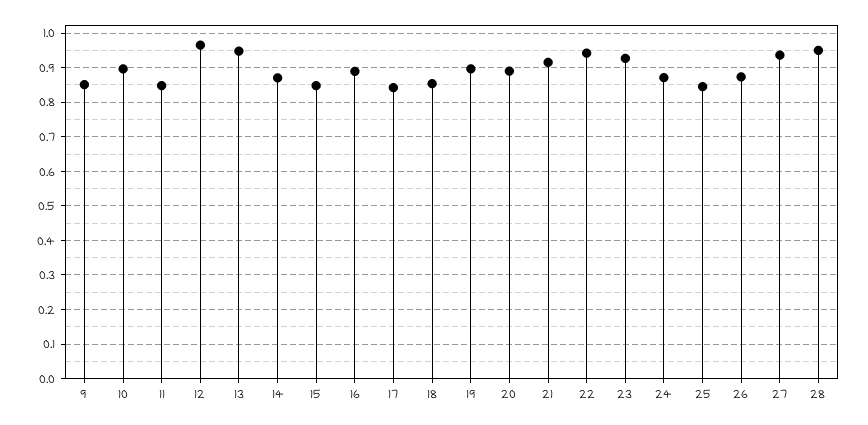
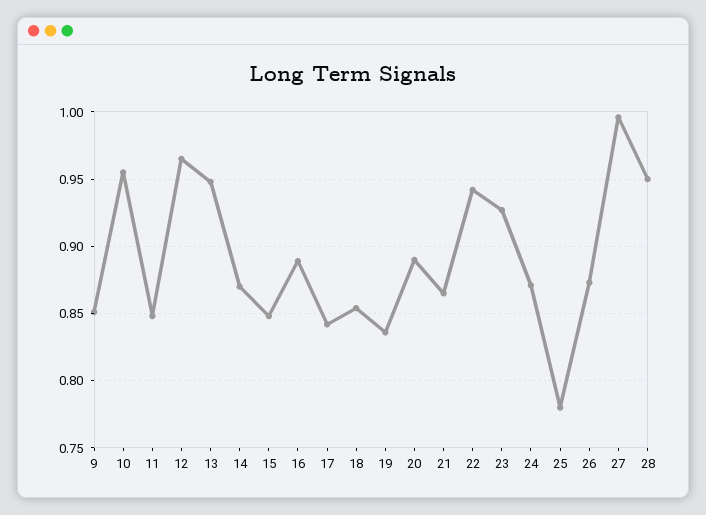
  {
    "9": 0.85,
-   "10": 0.9,
+   "10": 0.955,
    "11": 0.85,
    "12": 0.965,
    "13": 0.95,
    "14": 0.87,
    "15": 0.85,
    "16": 0.89,
    "17": 0.84,
    "18": 0.855,
-   "19": 0.9,
+   "19": 0.835,
    "20": 0.89,
-   "21": 0.92,
+   "21": 0.865,
    "22": 0.94,
    "23": 0.925,
    "24": 0.87,
-   "25": 0.84,
+   "25": 0.78,
    "26": 0.875,
-   "27": 0.94,
+   "27": 0.995,
    "28": 0.95
  }

